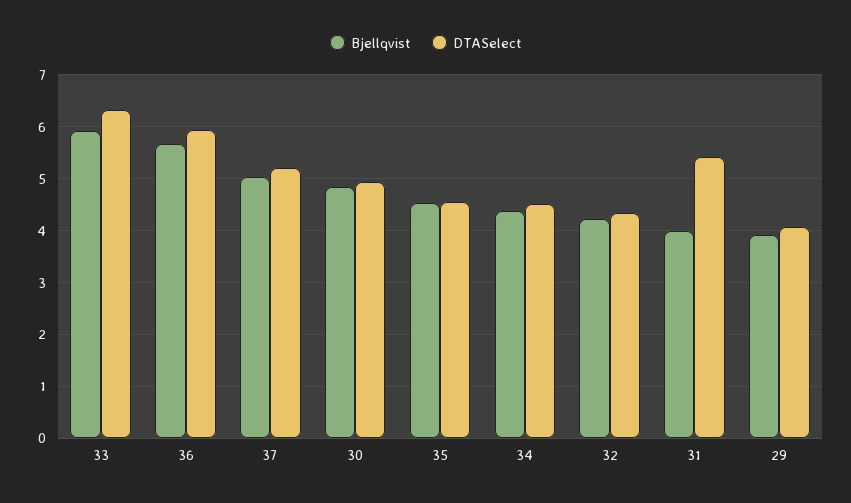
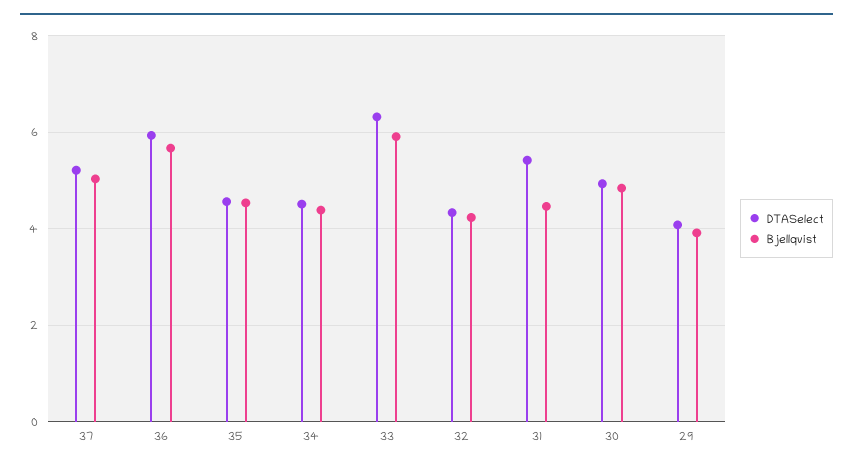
  {
    "Bjellqvist": {
      "33": 6,
      "36": 5.6,
      "37": 5,
      "30": 4.8,
      "35": 4.6,
      "34": 4.4,
      "32": 4.2,
-     "31": 4,
+     "31": 4.4,
      "29": 4
    },
    "DTASelect": {
      "33": 6.4,
      "36": 6,
      "37": 5.2,
      "30": 5,
      "35": 4.6,
      "34": 4.6,
      "32": 4.4,
      "31": 5.4,
      "29": 4
    }
  }

